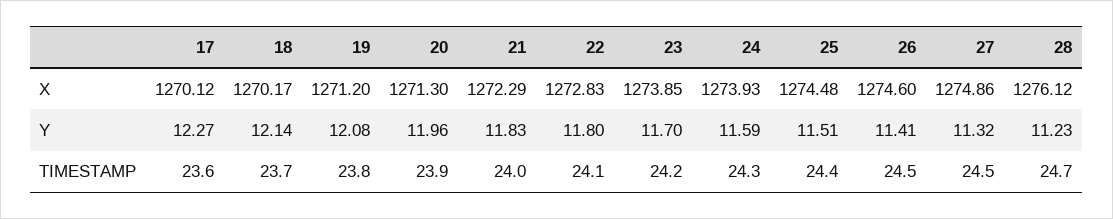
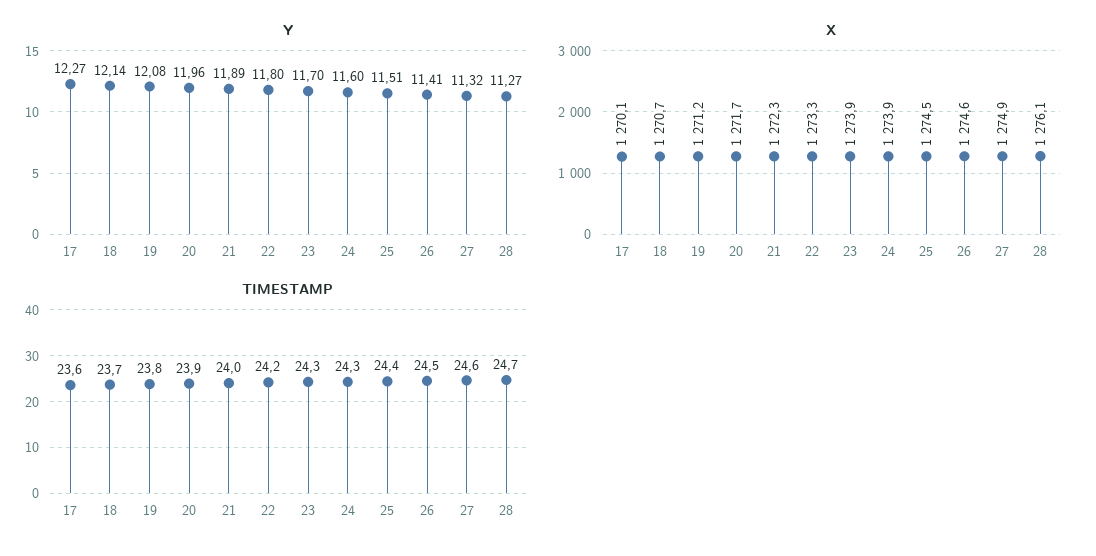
  {
    "X": {
      "17": 1270.12,
-     "18": 1270.17,
+     "18": 1270.7,
      "19": 1271.2,
-     "20": 1271.3,
+     "20": 1271.7,
      "21": 1272.29,
-     "22": 1272.83,
+     "22": 1273.3,
      "23": 1273.85,
      "24": 1273.93,
      "25": 1274.48,
      "26": 1274.6,
      "27": 1274.86,
      "28": 1276.12
    },
    "Y": {
      "17": 12.27,
      "18": 12.14,
      "19": 12.08,
      "20": 11.96,
-     "21": 11.83,
+     "21": 11.89,
      "22": 11.8,
      "23": 11.7,
-     "24": 11.59,
+     "24": 11.6,
      "25": 11.51,
      "26": 11.41,
      "27": 11.32,
-     "28": 11.23
+     "28": 11.27
    },
    "TIMESTAMP": {
      "17": 23.6,
      "18": 23.7,
      "19": 23.8,
      "20": 23.9,
      "21": 24,
-     "22": 24.1,
+     "22": 24.2,
-     "23": 24.2,
+     "23": 24.3,
      "24": 24.3,
      "25": 24.4,
      "26": 24.5,
-     "27": 24.5,
+     "27": 24.6,
      "28": 24.7
    }
  }

